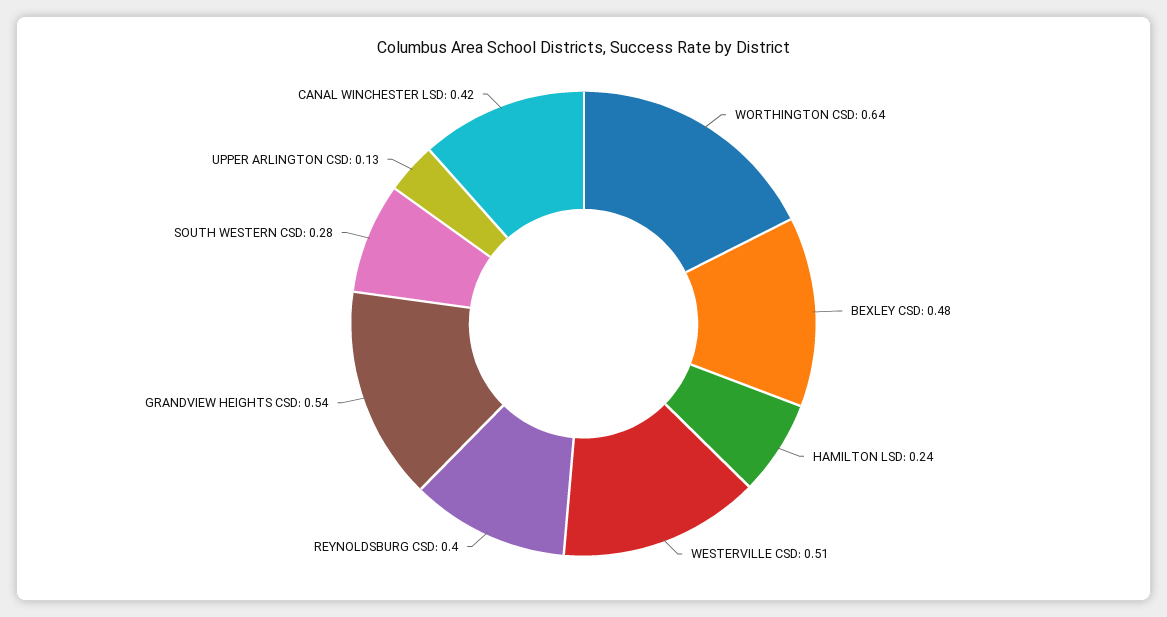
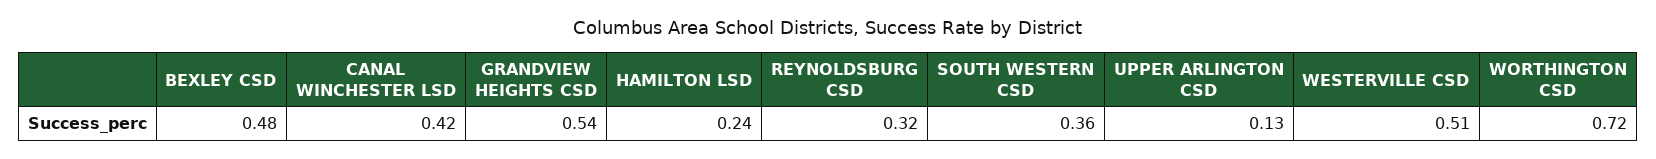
  {
-   "WORTHINGTON CSD": 0.64,
+   "WORTHINGTON CSD": 0.72,
    "BEXLEY CSD": 0.48,
    "HAMILTON LSD": 0.24,
    "WESTERVILLE CSD": 0.51,
-   "REYNOLDSBURG CSD": 0.4,
+   "REYNOLDSBURG CSD": 0.32,
    "GRANDVIEW HEIGHTS CSD": 0.54,
-   "SOUTH WESTERN CSD": 0.28,
+   "SOUTH WESTERN CSD": 0.36,
    "UPPER ARLINGTON CSD": 0.13,
    "CANAL WINCHESTER LSD": 0.42
  }

